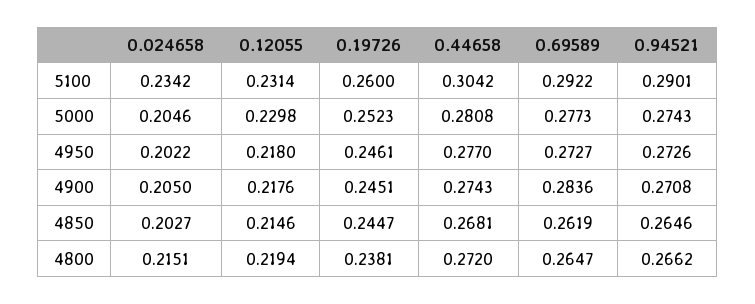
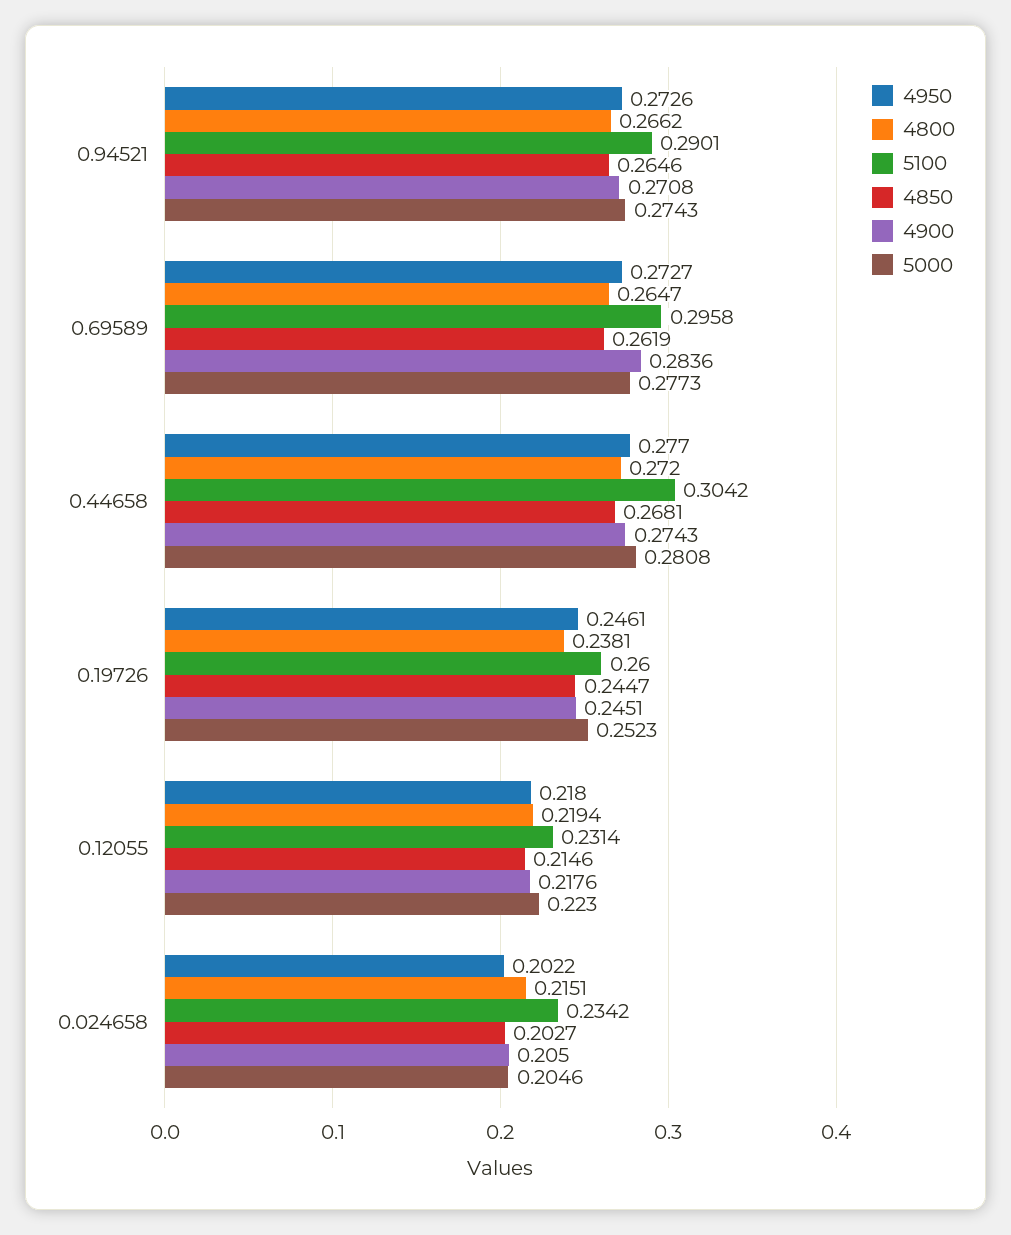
  {
    "5100": {
      "0.024658": 0.2342,
      "0.12055": 0.2314,
      "0.19726": 0.26,
      "0.44658": 0.3042,
-     "0.69589": 0.2922,
+     "0.69589": 0.2958,
      "0.94521": 0.2901
    },
    "5000": {
      "0.024658": 0.2046,
-     "0.12055": 0.2298,
+     "0.12055": 0.223,
      "0.19726": 0.2523,
      "0.44658": 0.2808,
      "0.69589": 0.2773,
      "0.94521": 0.2743
    },
    "4950": {
      "0.024658": 0.2022,
      "0.12055": 0.218,
      "0.19726": 0.2461,
      "0.44658": 0.277,
      "0.69589": 0.2727,
      "0.94521": 0.2726
    },
    "4900": {
      "0.024658": 0.205,
      "0.12055": 0.2176,
      "0.19726": 0.2451,
      "0.44658": 0.2743,
      "0.69589": 0.2836,
      "0.94521": 0.2708
    },
    "4850": {
      "0.024658": 0.2027,
      "0.12055": 0.2146,
      "0.19726": 0.2447,
      "0.44658": 0.2681,
      "0.69589": 0.2619,
      "0.94521": 0.2646
    },
    "4800": {
      "0.024658": 0.2151,
      "0.12055": 0.2194,
      "0.19726": 0.2381,
      "0.44658": 0.272,
      "0.69589": 0.2647,
      "0.94521": 0.2662
    }
  }

